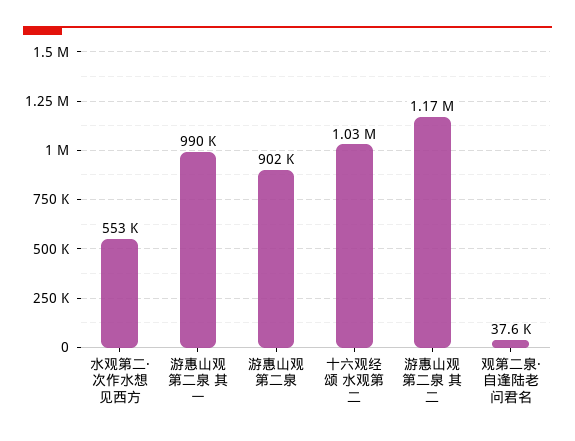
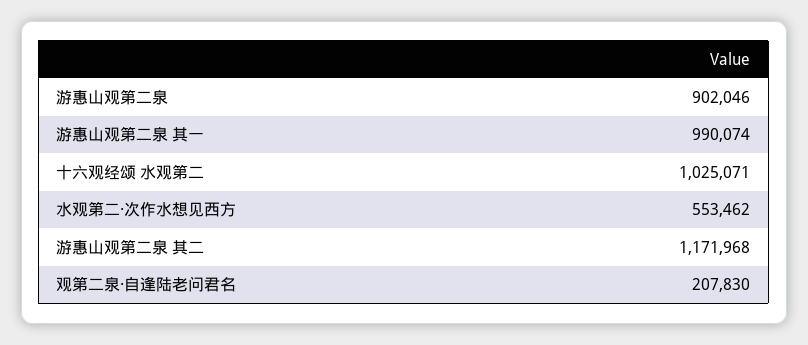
  {
    "水观第二·次作水想见西方": 553462,
    "游惠山观第二泉 其一": 990074,
    "游惠山观第二泉": 902046,
    "十六观经颂 水观第二": 1025071,
    "游惠山观第二泉 其二": 1171968,
-   "观第二泉·自逢陆老问君名": 37600
+   "观第二泉·自逢陆老问君名": 207830
  }

